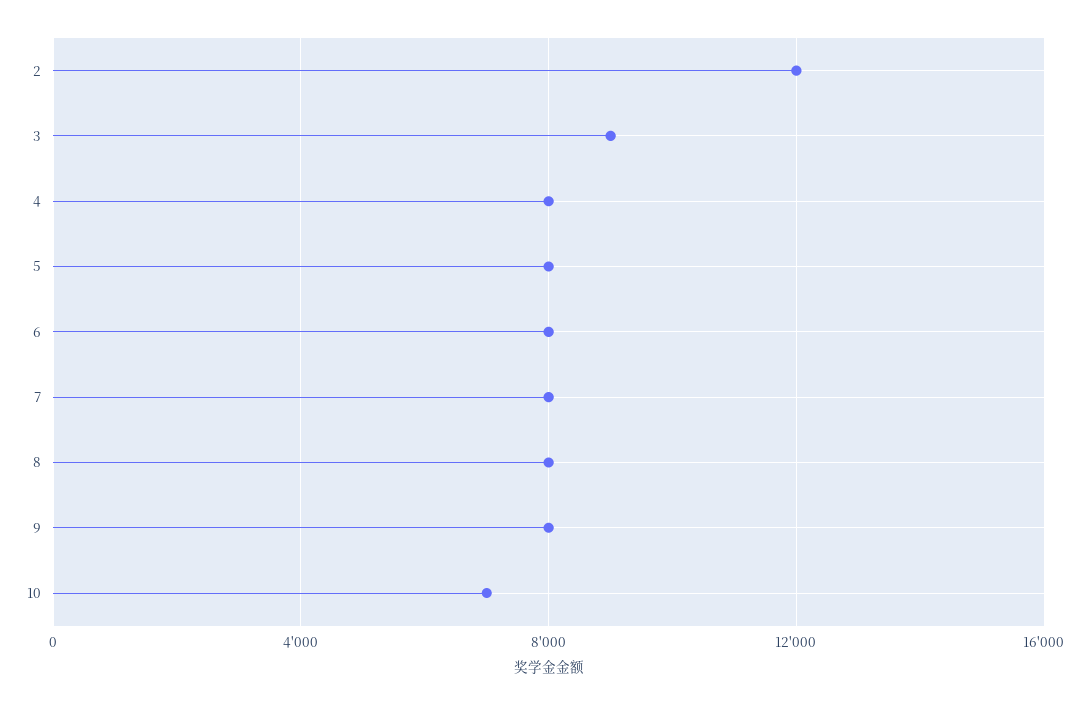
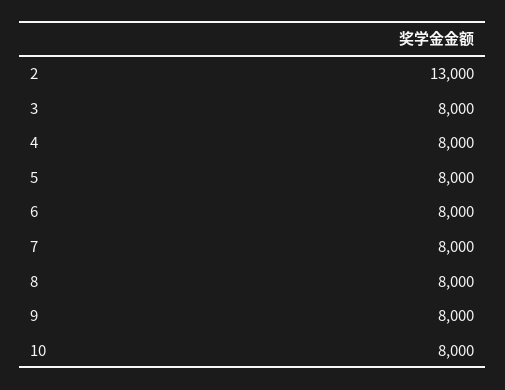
  {
-   "2": 12000,
+   "2": 13000,
-   "3": 9000,
+   "3": 8000,
    "4": 8000,
    "5": 8000,
    "6": 8000,
    "7": 8000,
    "8": 8000,
    "9": 8000,
-   "10": 7000
+   "10": 8000
  }

